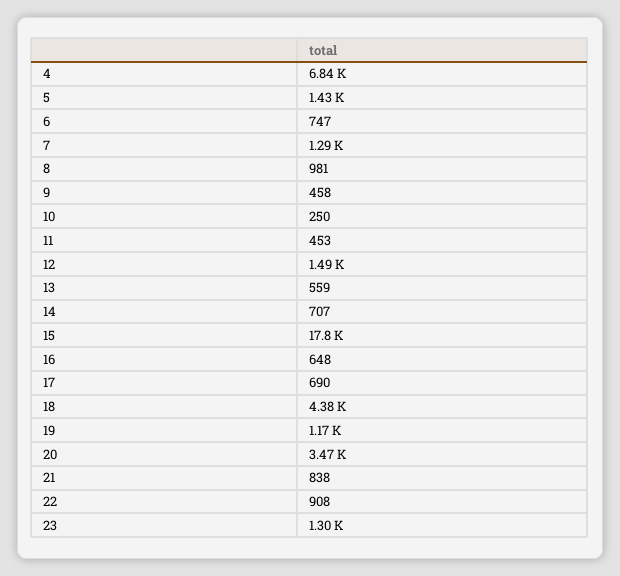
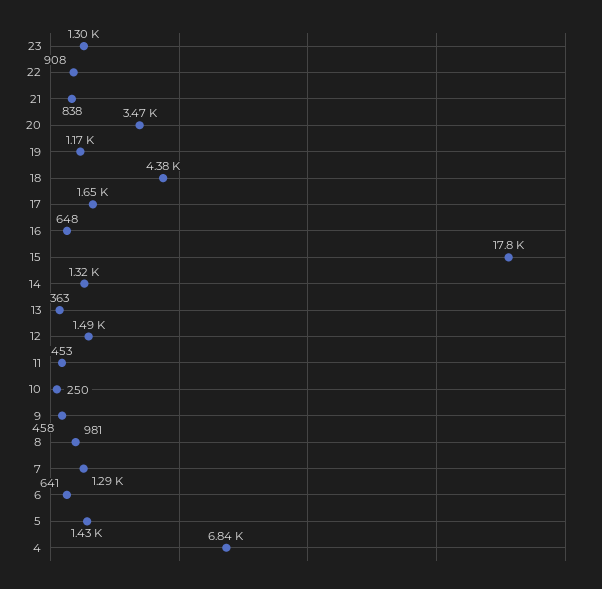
  {
    "4": 6840,
    "5": 1430,
-   "6": 747,
+   "6": 641,
    "7": 1290,
    "8": 981,
    "9": 458,
    "10": 250,
    "11": 453,
    "12": 1490,
-   "13": 559,
+   "13": 363,
-   "14": 707,
+   "14": 1320,
    "15": 17800,
    "16": 648,
-   "17": 690,
+   "17": 1650,
    "18": 4380,
    "19": 1170,
    "20": 3470,
    "21": 838,
    "22": 908,
    "23": 1300
  }

